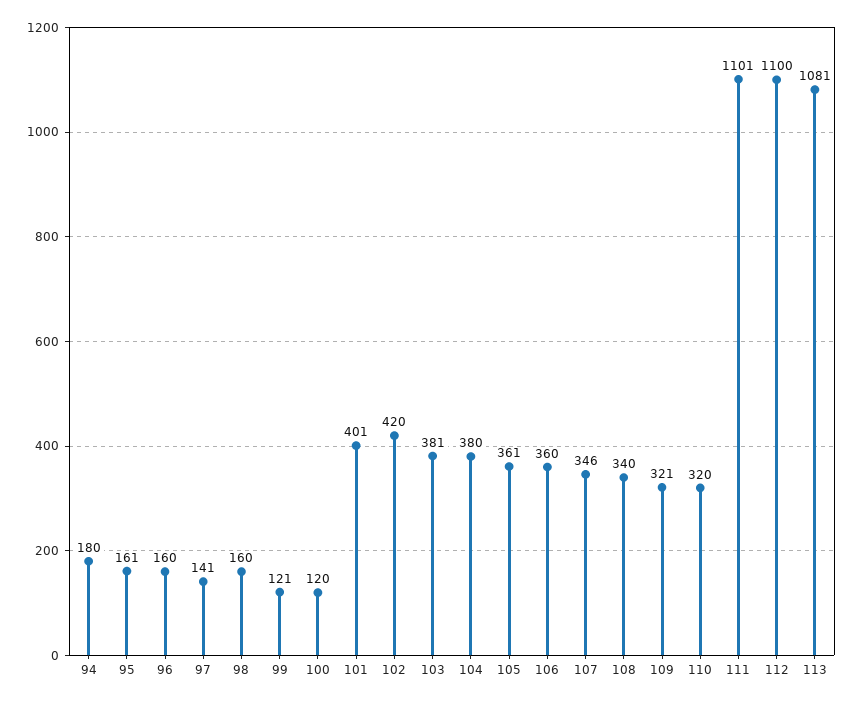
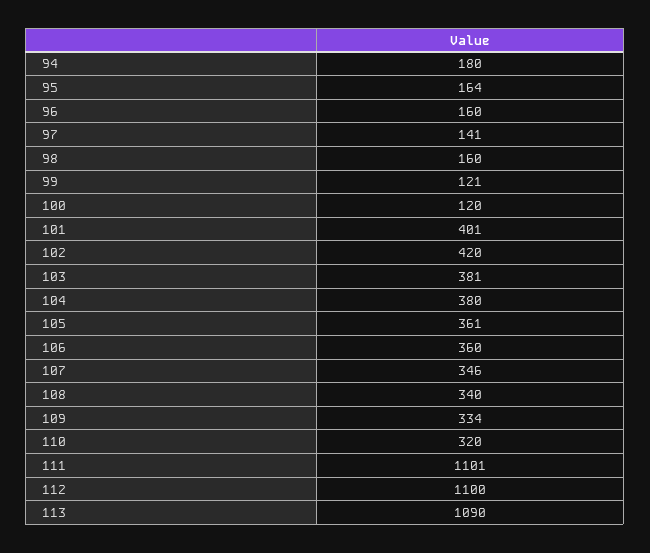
  {
    "94": 180,
-   "95": 161,
+   "95": 164,
    "96": 160,
    "97": 141,
    "98": 160,
    "99": 121,
    "100": 120,
    "101": 401,
    "102": 420,
    "103": 381,
    "104": 380,
    "105": 361,
    "106": 360,
    "107": 346,
    "108": 340,
-   "109": 321,
+   "109": 334,
    "110": 320,
    "111": 1101,
    "112": 1100,
-   "113": 1081
+   "113": 1090
  }

